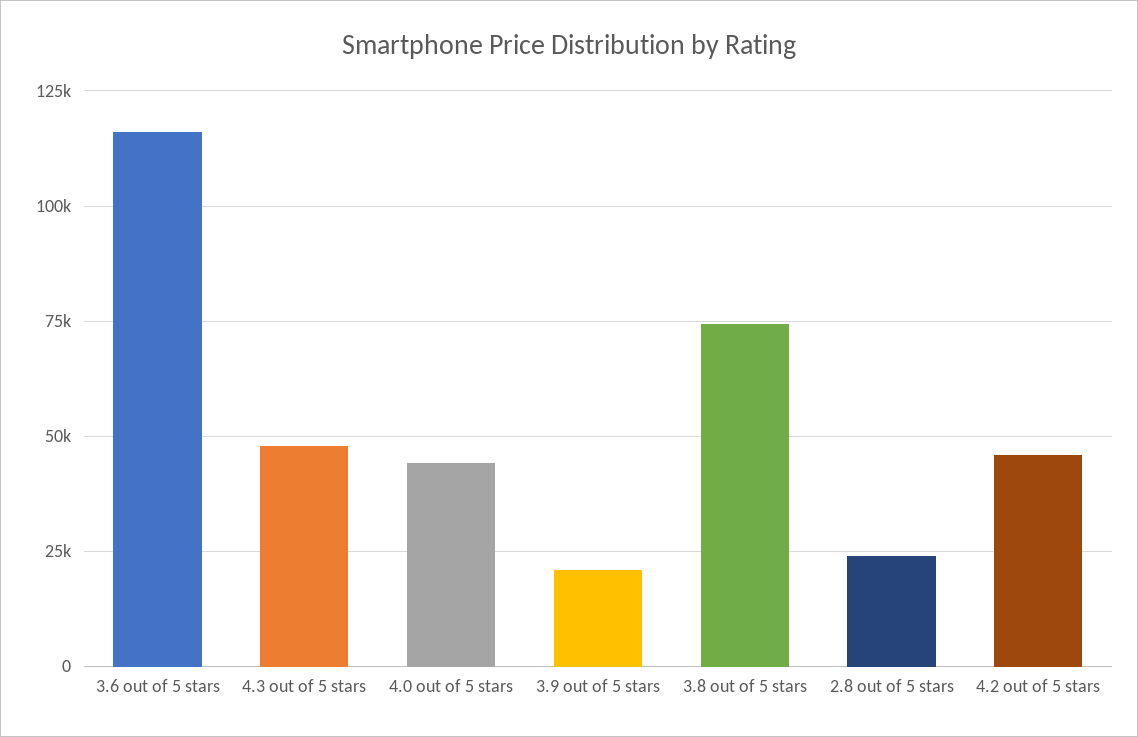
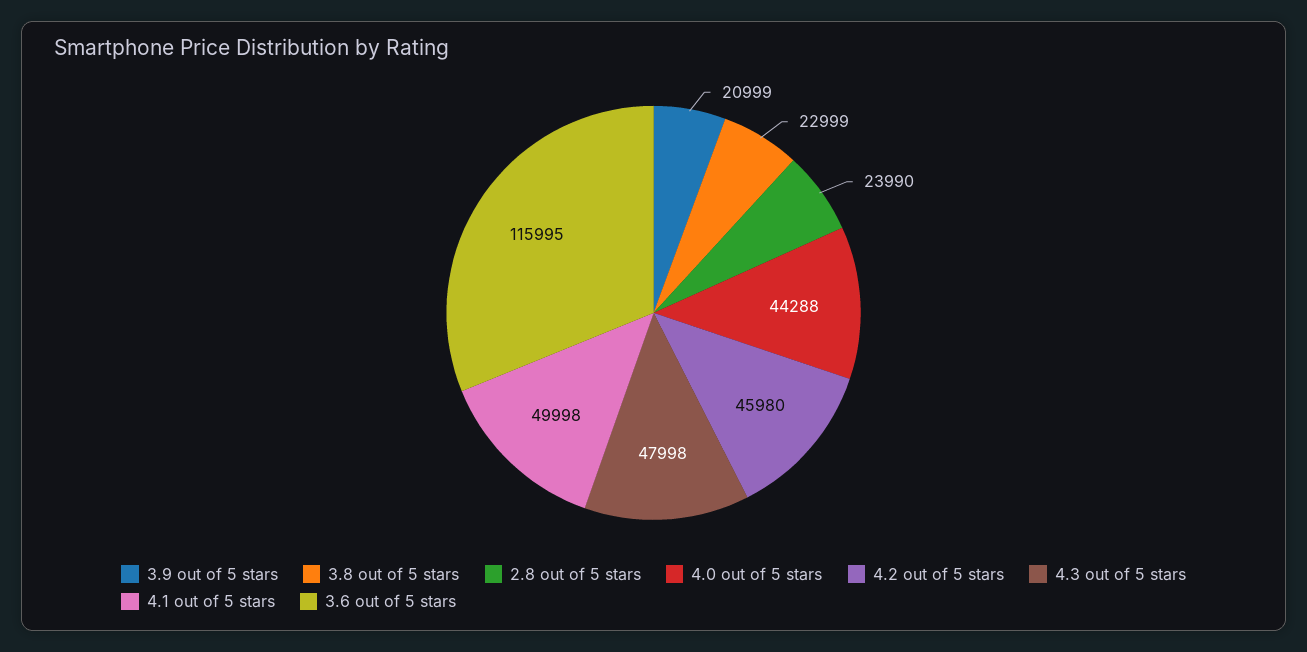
  {
    "3.6 out of 5 stars": 115995,
    "4.3 out of 5 stars": 47998,
    "4.0 out of 5 stars": 44288,
    "3.9 out of 5 stars": 20999,
-   "3.8 out of 5 stars": 75000,
+   "3.8 out of 5 stars": 22999,
    "2.8 out of 5 stars": 23990,
-   "4.2 out of 5 stars": 45980
+   "4.2 out of 5 stars": 45980,
+   "4.1 out of 5 stars": 49998
  }

